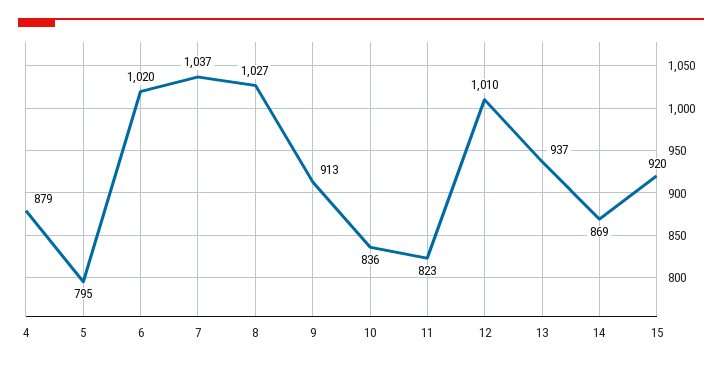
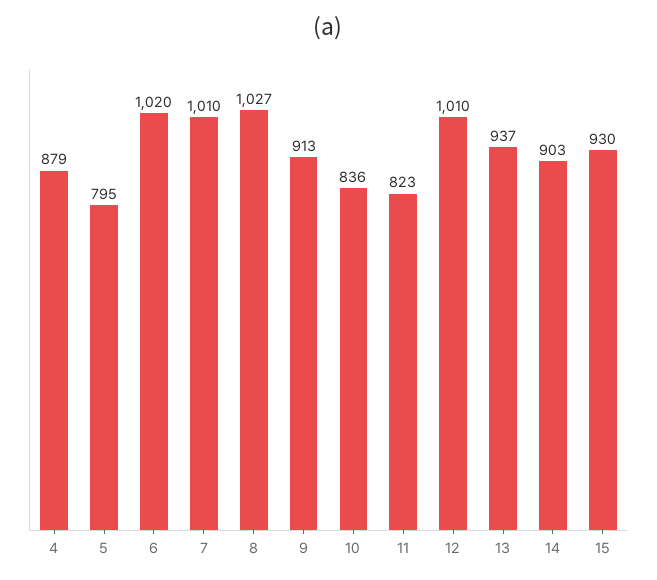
  {
    "4": 879,
    "5": 795,
    "6": 1020,
-   "7": 1037,
+   "7": 1010,
    "8": 1027,
    "9": 913,
    "10": 836,
    "11": 823,
    "12": 1010,
    "13": 937,
-   "14": 869,
+   "14": 903,
-   "15": 920
+   "15": 930
  }

